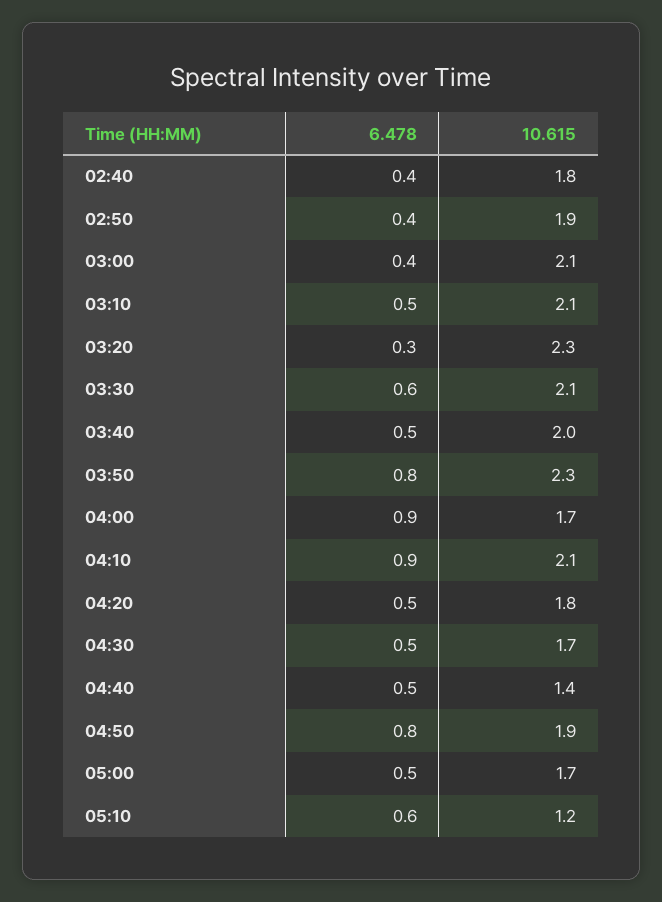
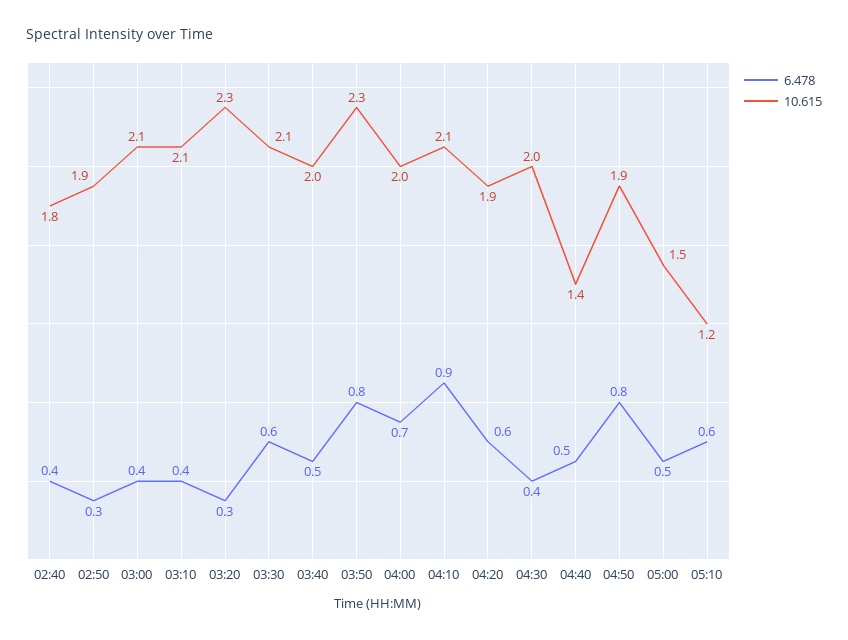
  {
    "6.478": {
      "02:40": 0.4,
-     "02:50": 0.4,
+     "02:50": 0.3,
      "03:00": 0.4,
-     "03:10": 0.5,
+     "03:10": 0.4,
      "03:20": 0.3,
      "03:30": 0.6,
      "03:40": 0.5,
      "03:50": 0.8,
-     "04:00": 0.9,
+     "04:00": 0.7,
      "04:10": 0.9,
-     "04:20": 0.5,
+     "04:20": 0.6,
-     "04:30": 0.5,
+     "04:30": 0.4,
      "04:40": 0.5,
      "04:50": 0.8,
      "05:00": 0.5,
      "05:10": 0.6
    },
    "10.615": {
      "02:40": 1.8,
      "02:50": 1.9,
      "03:00": 2.1,
      "03:10": 2.1,
      "03:20": 2.3,
      "03:30": 2.1,
      "03:40": 2,
      "03:50": 2.3,
-     "04:00": 1.7,
+     "04:00": 2,
      "04:10": 2.1,
-     "04:20": 1.8,
+     "04:20": 1.9,
-     "04:30": 1.7,
+     "04:30": 2,
      "04:40": 1.4,
      "04:50": 1.9,
-     "05:00": 1.7,
+     "05:00": 1.5,
      "05:10": 1.2
    }
  }

